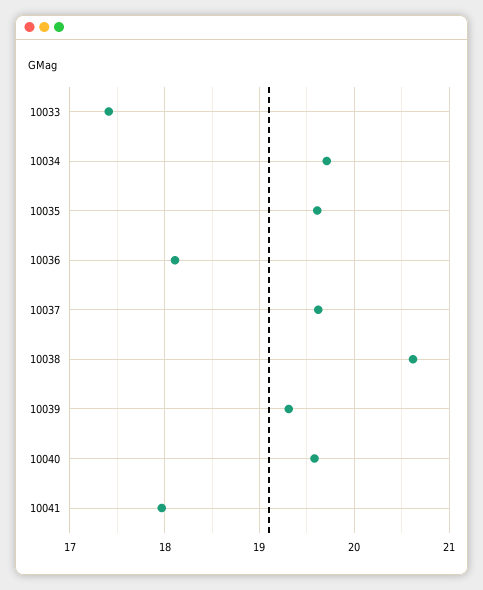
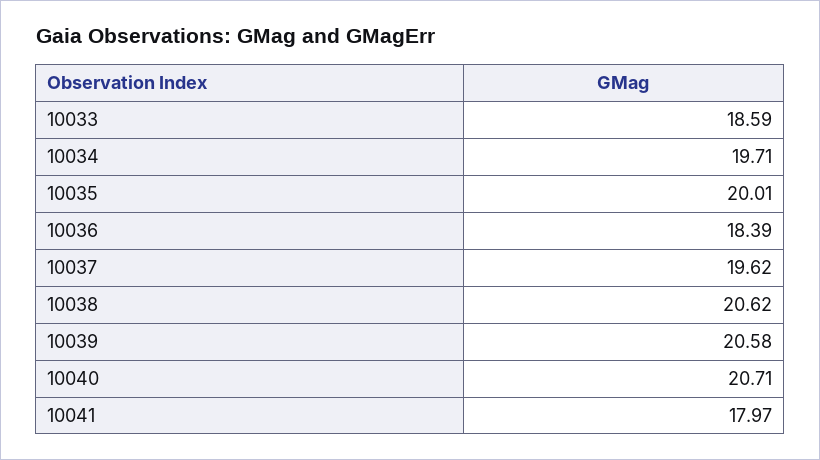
  {
-   "10033": 17.4,
+   "10033": 18.59,
    "10034": 19.71,
-   "10035": 19.6,
+   "10035": 20.01,
-   "10036": 18.1,
+   "10036": 18.39,
    "10037": 19.62,
    "10038": 20.62,
-   "10039": 19.3,
+   "10039": 20.58,
-   "10040": 19.6,
+   "10040": 20.71,
    "10041": 17.97
  }

